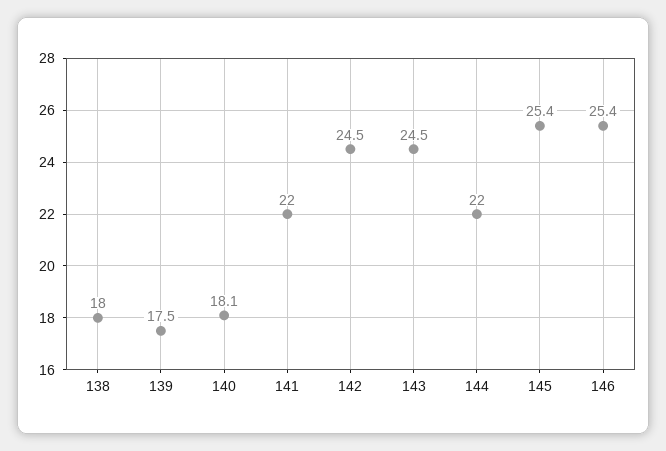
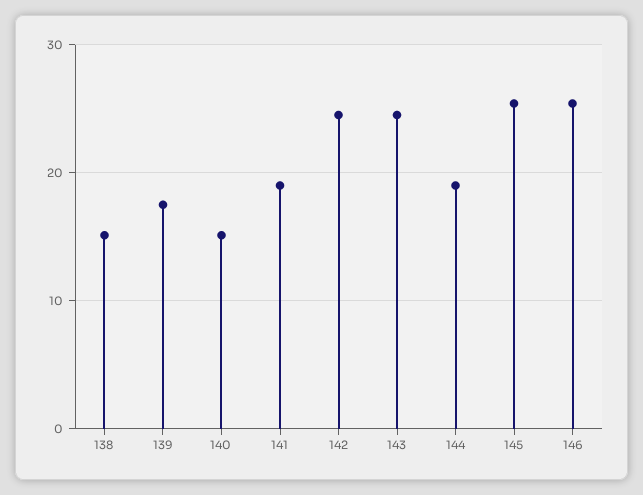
  {
-   "138": 18,
+   "138": 15,
    "139": 17.5,
-   "140": 18.1,
+   "140": 15,
-   "141": 22,
+   "141": 19,
    "142": 24.5,
    "143": 24.5,
-   "144": 22,
+   "144": 19,
    "145": 25.4,
    "146": 25.4
  }

